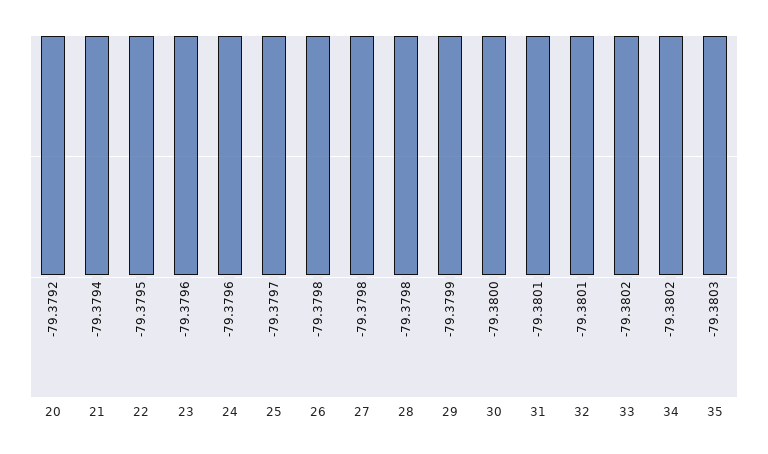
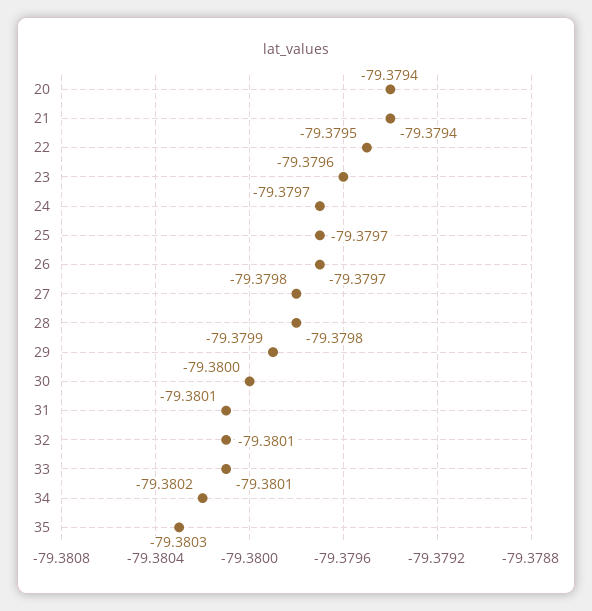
  {
-   "20": -79.3792,
+   "20": -79.3794,
    "21": -79.3794,
    "22": -79.3795,
    "23": -79.3796,
-   "24": -79.3796,
+   "24": -79.3797,
    "25": -79.3797,
-   "26": -79.3798,
+   "26": -79.3797,
    "27": -79.3798,
    "28": -79.3798,
    "29": -79.3799,
    "30": -79.38,
    "31": -79.3801,
    "32": -79.3801,
-   "33": -79.3802,
+   "33": -79.3801,
    "34": -79.3802,
    "35": -79.3803
  }

